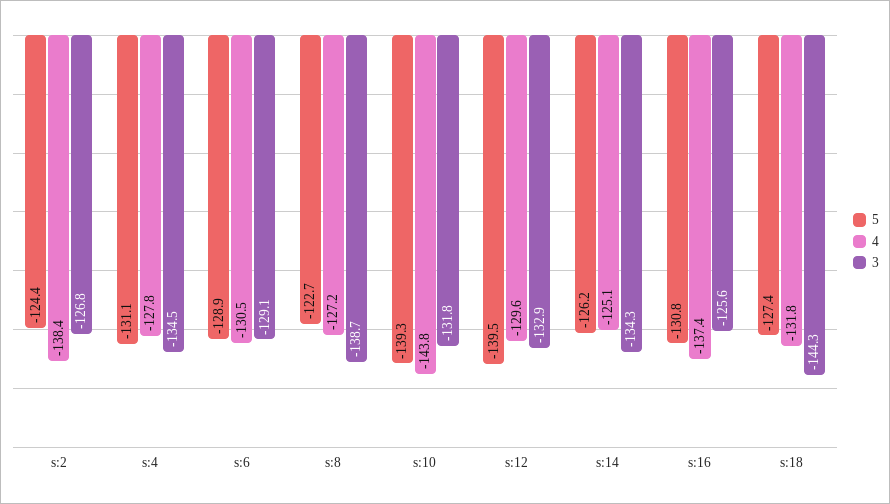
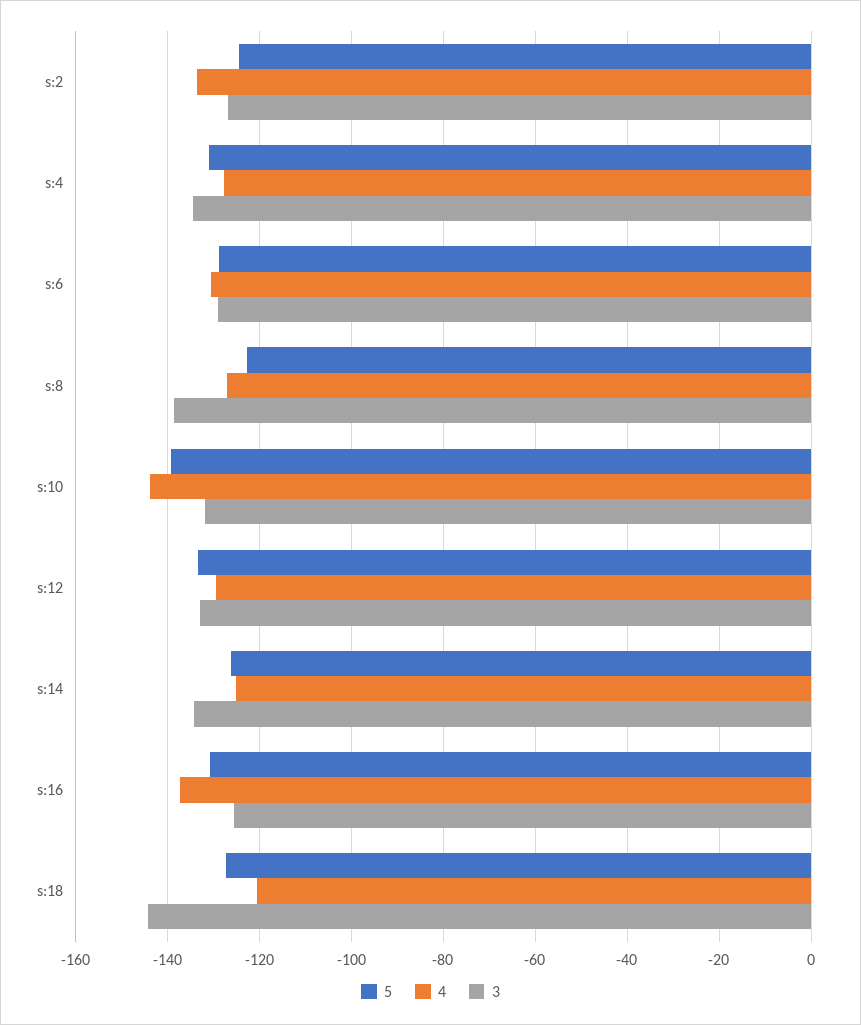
  {
    "5": {
      "s:2": -124.4,
      "s:4": -131.1,
      "s:6": -128.9,
      "s:8": -122.7,
      "s:10": -139.3,
-     "s:12": -139.5,
+     "s:12": -134,
      "s:14": -126.2,
      "s:16": -130.8,
      "s:18": -127.4
    },
    "4": {
-     "s:2": -138.4,
+     "s:2": -134,
      "s:4": -127.8,
      "s:6": -130.5,
      "s:8": -127.2,
      "s:10": -143.8,
      "s:12": -129.6,
      "s:14": -125.1,
      "s:16": -137.4,
-     "s:18": -131.8
+     "s:18": -120
    },
    "3": {
      "s:2": -126.8,
      "s:4": -134.5,
      "s:6": -129.1,
      "s:8": -138.7,
      "s:10": -131.8,
      "s:12": -132.9,
      "s:14": -134.3,
      "s:16": -125.6,
      "s:18": -144.3
    }
  }

